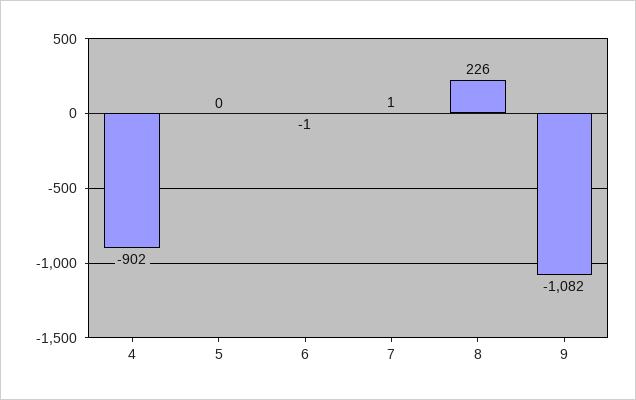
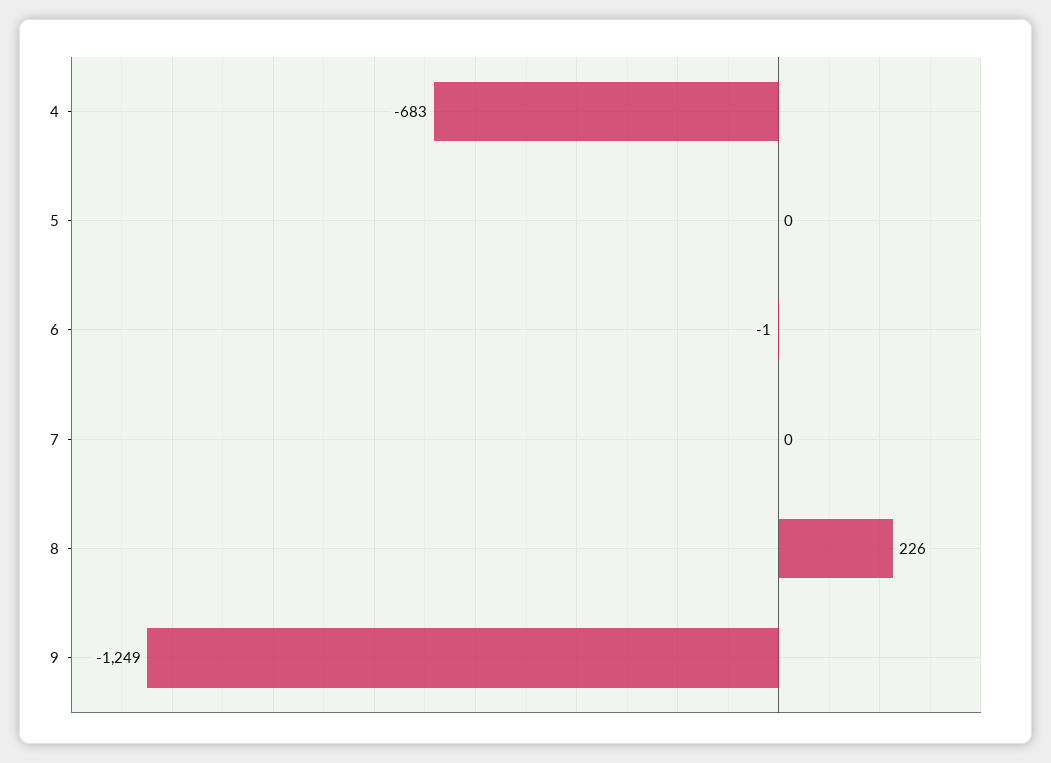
  {
-   "4": -902,
+   "4": -683,
    "5": 0,
    "6": -1,
-   "7": 1,
+   "7": 0,
    "8": 226,
-   "9": -1082
+   "9": -1249
  }

